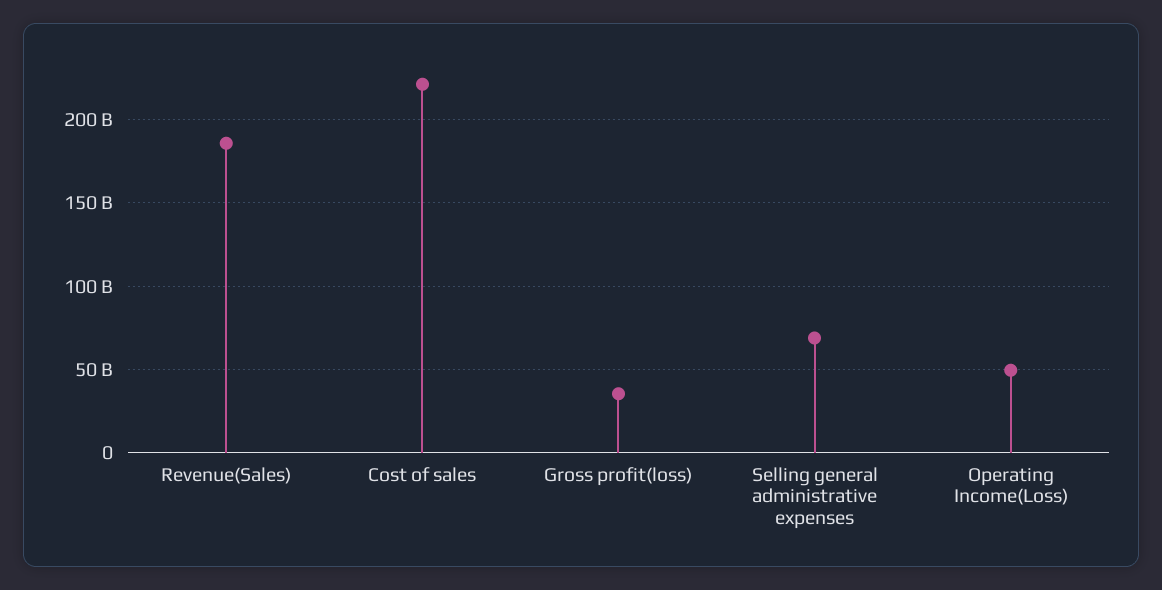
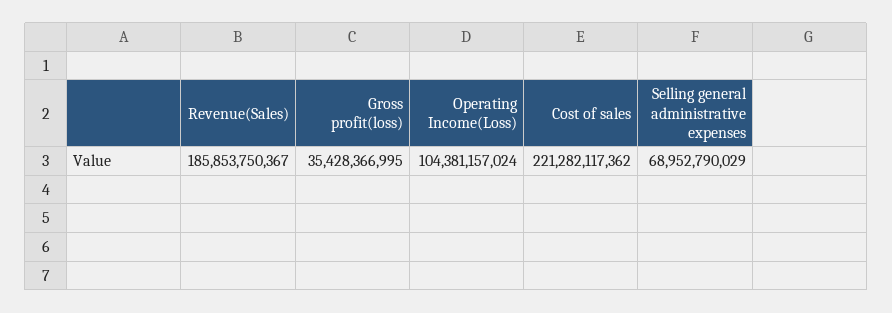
  {
    "Revenue(Sales)": 185853750367,
    "Cost of sales": 221282117362,
    "Gross profit(loss)": 35428366995,
    "Selling general administrative expenses": 68952790029,
-   "Operating Income(Loss)": 50000000000
+   "Operating Income(Loss)": 104381157024
  }

